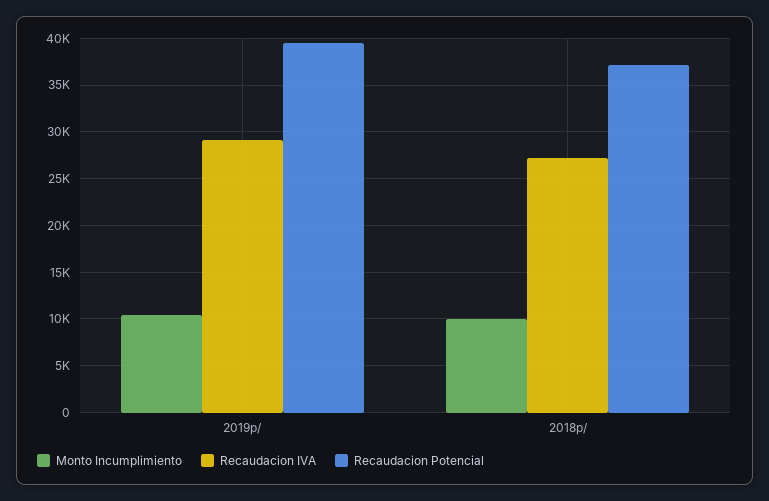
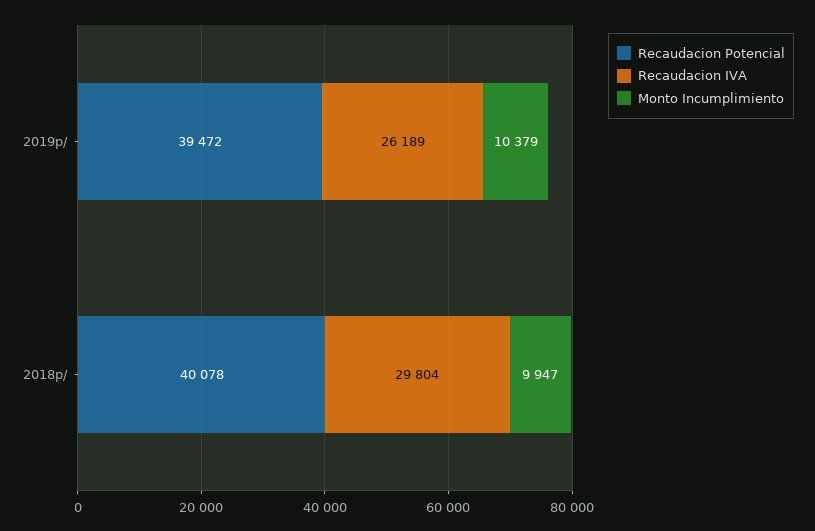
  {
    "Monto Incumplimiento": {
      "2019p/": 10379,
      "2018p/": 9947
    },
    "Recaudacion IVA": {
-     "2019p/": 29000,
+     "2019p/": 26189,
-     "2018p/": 27000
+     "2018p/": 29804
    },
    "Recaudacion Potencial": {
      "2019p/": 39472,
-     "2018p/": 37000
+     "2018p/": 40078
    }
  }

